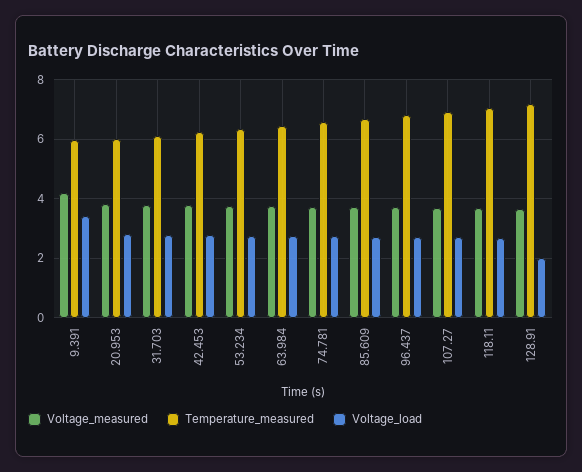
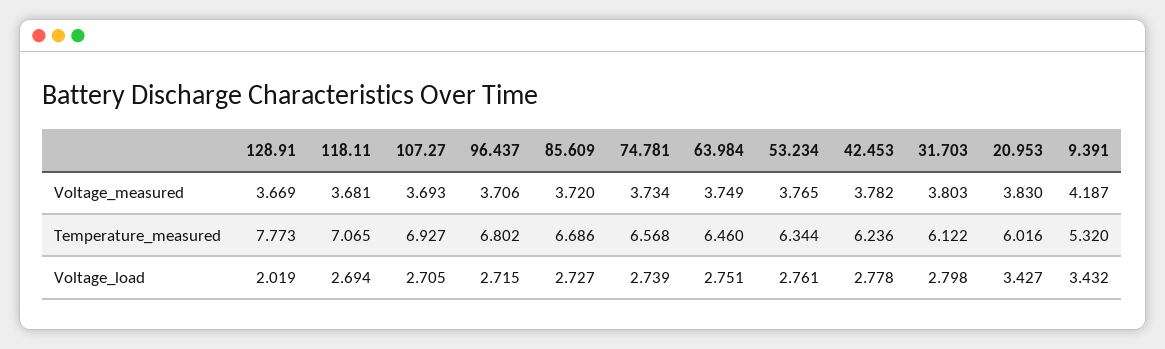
  {
    "Voltage_measured": {
      "9.391": 4.187,
      "20.953": 3.83,
      "31.703": 3.803,
      "42.453": 3.782,
      "53.234": 3.765,
      "63.984": 3.749,
      "74.781": 3.734,
      "85.609": 3.72,
      "96.437": 3.706,
      "107.27": 3.693,
      "118.11": 3.681,
      "128.91": 3.669
    },
    "Temperature_measured": {
-     "9.391": 6,
+     "9.391": 5.32,
      "20.953": 6.016,
      "31.703": 6.122,
      "42.453": 6.236,
      "53.234": 6.344,
      "63.984": 6.46,
      "74.781": 6.568,
      "85.609": 6.686,
      "96.437": 6.802,
      "107.27": 6.927,
      "118.11": 7.065,
-     "128.91": 7.25
+     "128.91": 7.773
    },
    "Voltage_load": {
      "9.391": 3.432,
-     "20.953": 2.75,
+     "20.953": 3.427,
      "31.703": 2.798,
      "42.453": 2.778,
      "53.234": 2.761,
      "63.984": 2.751,
      "74.781": 2.739,
      "85.609": 2.727,
      "96.437": 2.715,
      "107.27": 2.705,
      "118.11": 2.694,
      "128.91": 2.019
    }
  }

